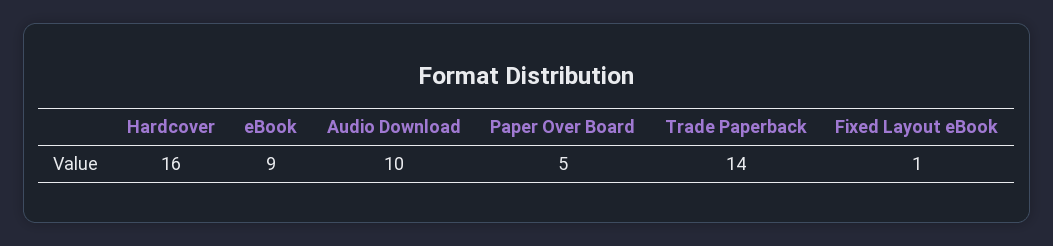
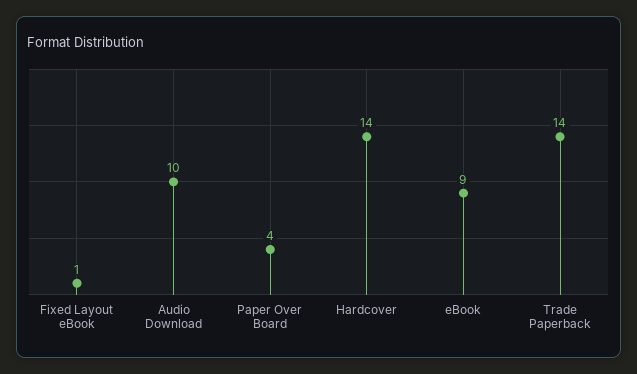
  {
-   "Hardcover": 16,
+   "Hardcover": 14,
    "eBook": 9,
    "Audio Download": 10,
-   "Paper Over Board": 5,
+   "Paper Over Board": 4,
    "Trade Paperback": 14,
    "Fixed Layout eBook": 1
  }

